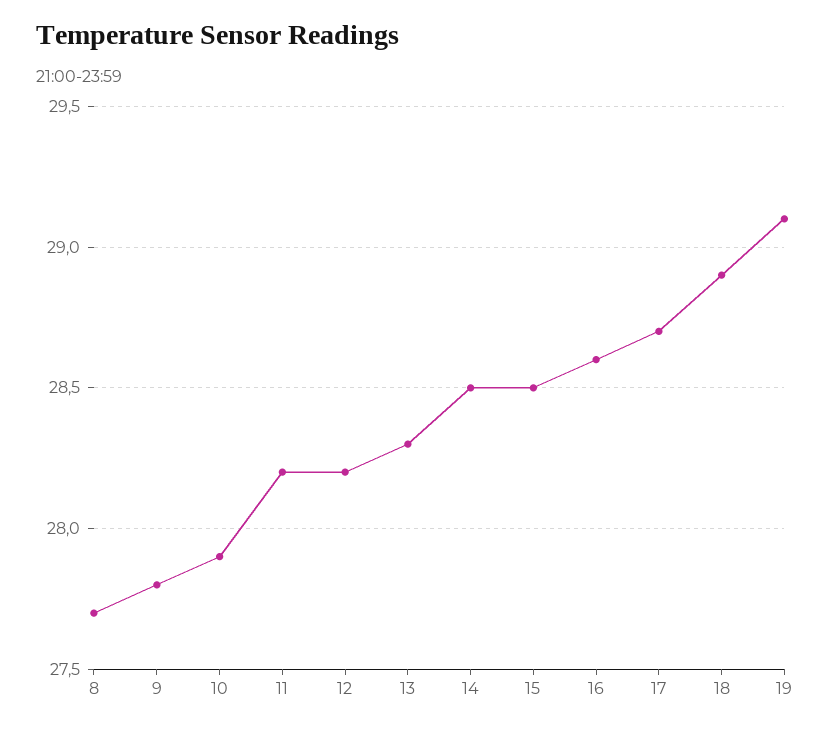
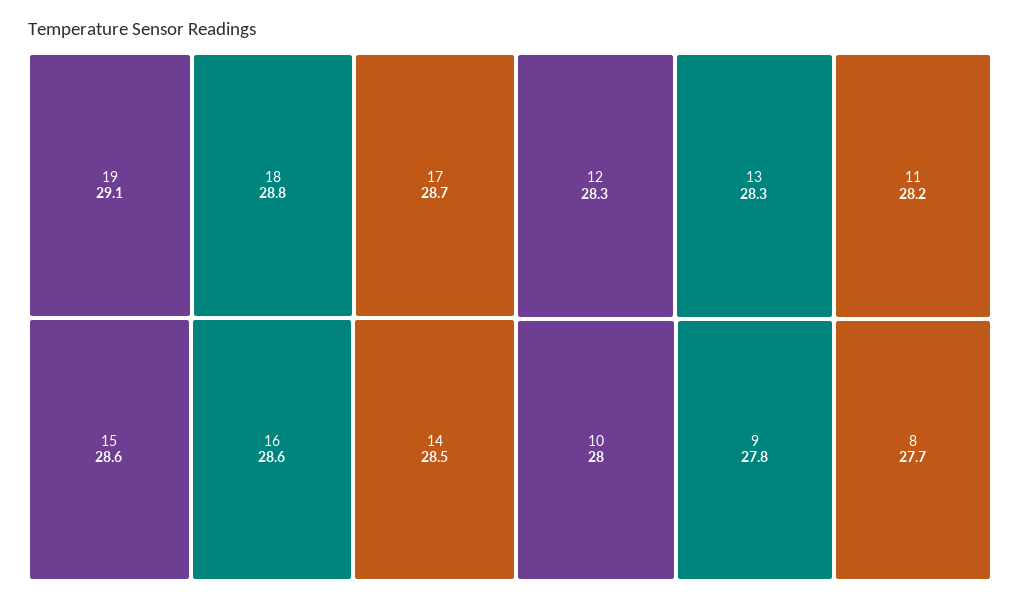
  {
    "8": 27.7,
    "9": 27.8,
-   "10": 27.9,
+   "10": 28,
    "11": 28.2,
-   "12": 28.2,
+   "12": 28.3,
    "13": 28.3,
    "14": 28.5,
-   "15": 28.5,
+   "15": 28.6,
    "16": 28.6,
    "17": 28.7,
-   "18": 28.9,
+   "18": 28.8,
    "19": 29.1
  }

